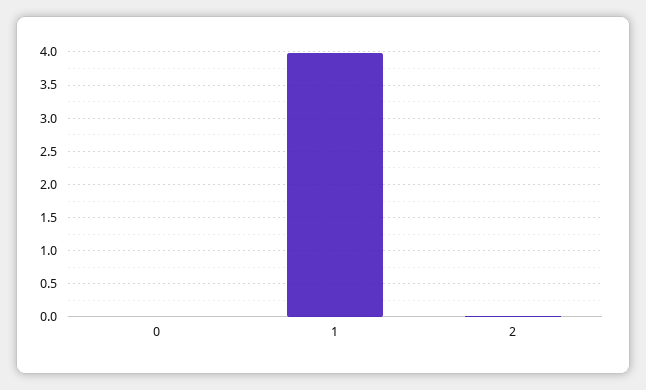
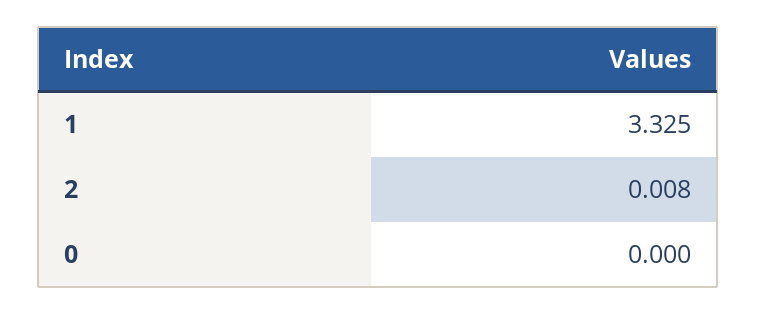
  {
    "0": 0,
-   "1": 4,
+   "1": 3.325,
    "2": 0.008
  }

